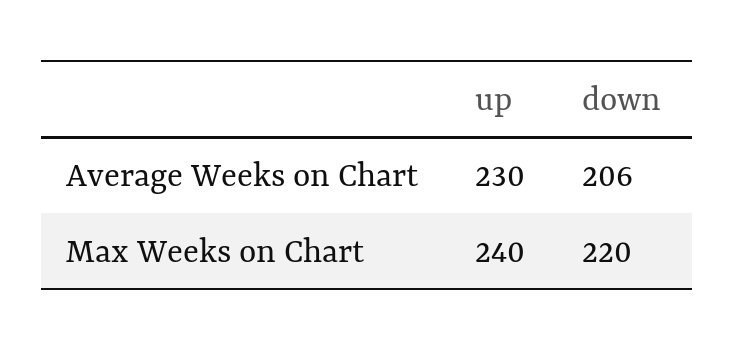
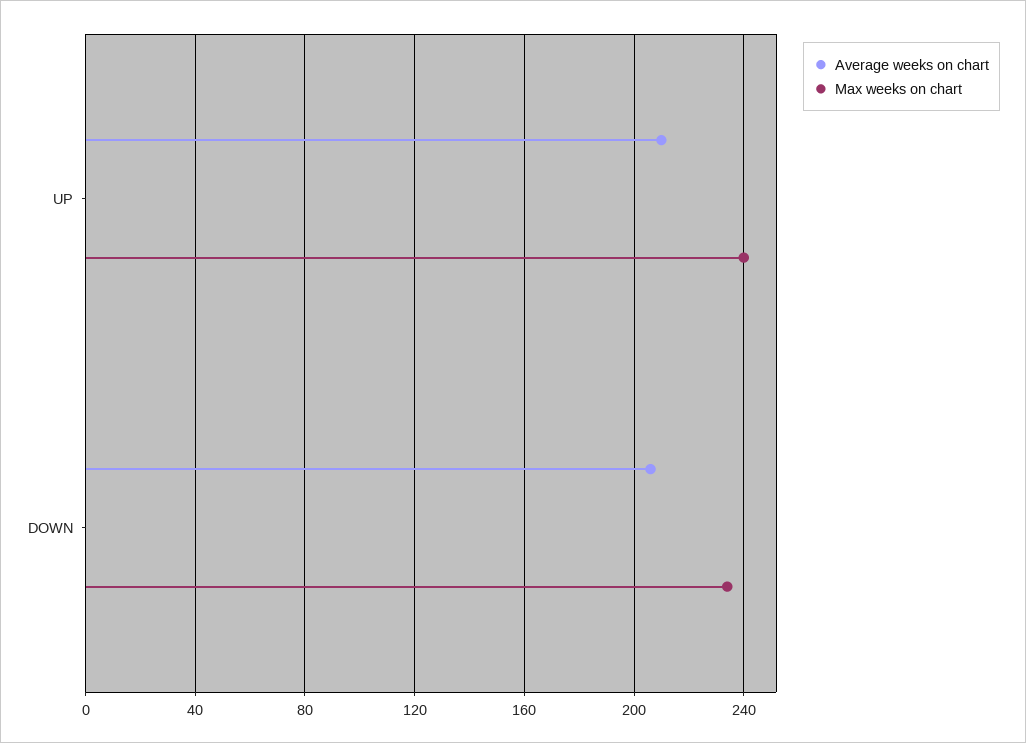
  {
    "Average Weeks on Chart": {
-     "up": 230,
+     "up": 210,
      "down": 206
    },
    "Max Weeks on Chart": {
      "up": 240,
-     "down": 220
+     "down": 235
    }
  }

